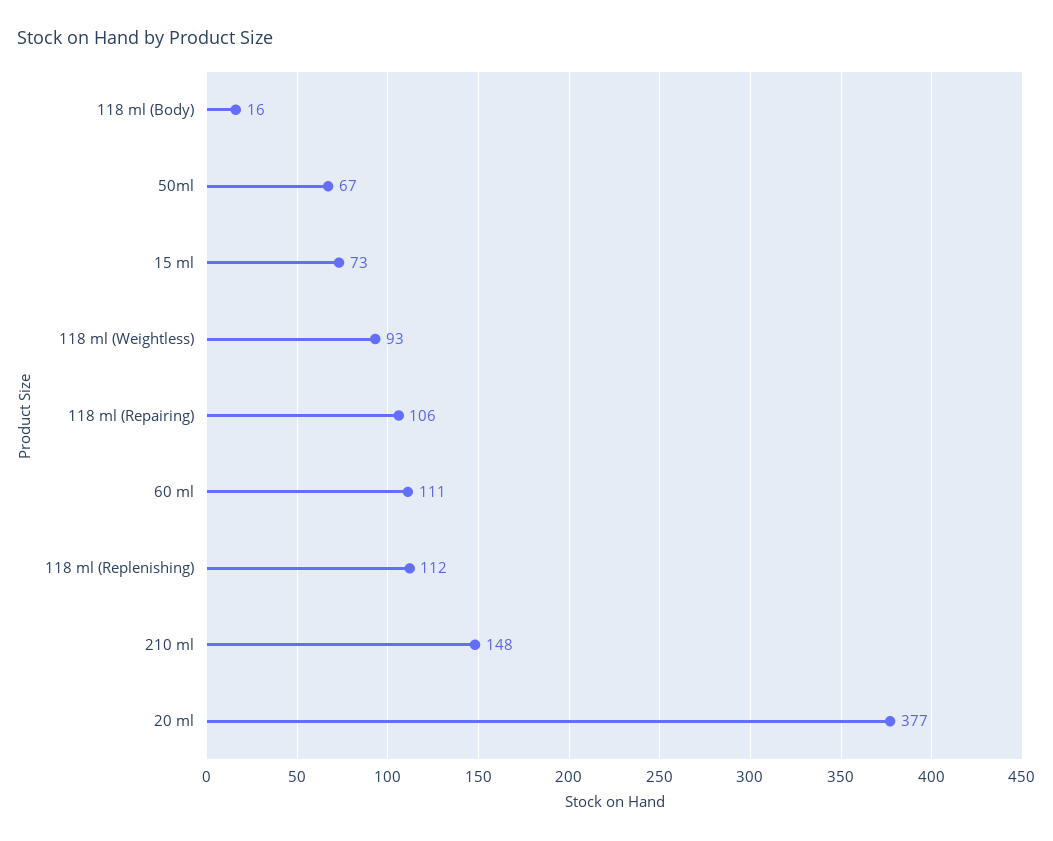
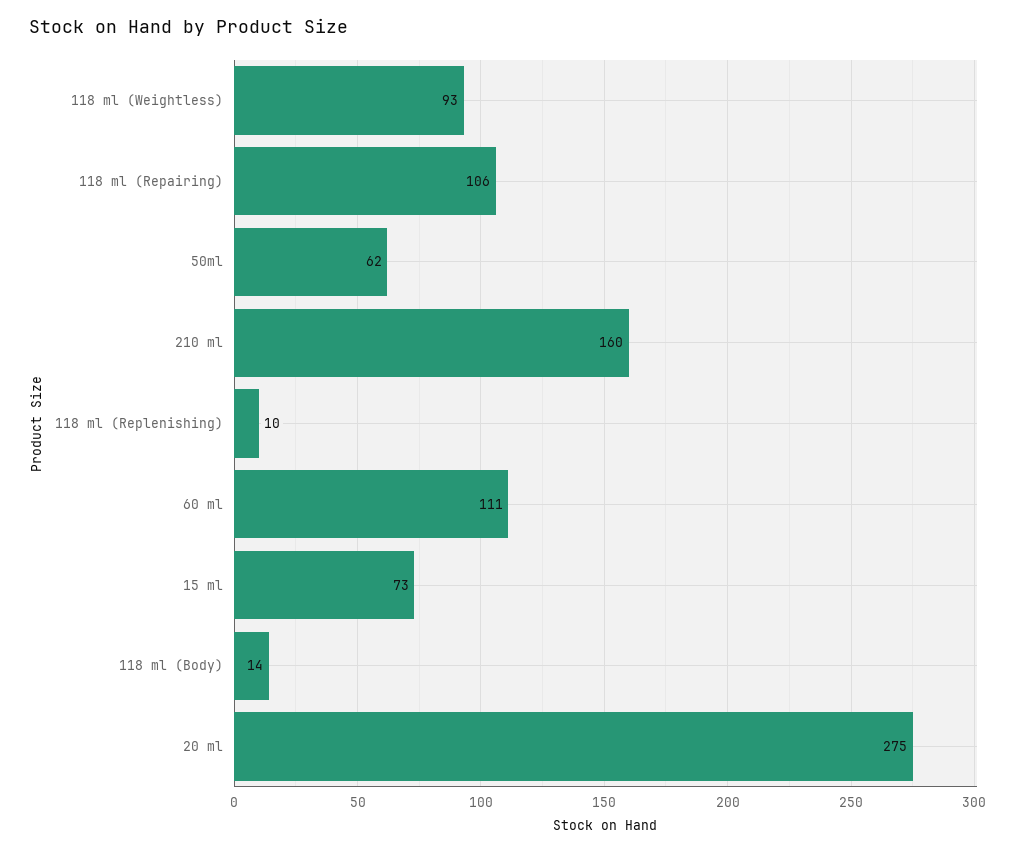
  {
-   "118 ml (Body)": 16,
+   "118 ml (Body)": 14,
-   "50ml": 67,
+   "50ml": 62,
    "15 ml": 73,
    "118 ml (Weightless)": 93,
    "118 ml (Repairing)": 106,
    "60 ml": 111,
-   "118 ml (Replenishing)": 112,
+   "118 ml (Replenishing)": 10,
-   "210 ml": 148,
+   "210 ml": 160,
-   "20 ml": 377
+   "20 ml": 275
  }

